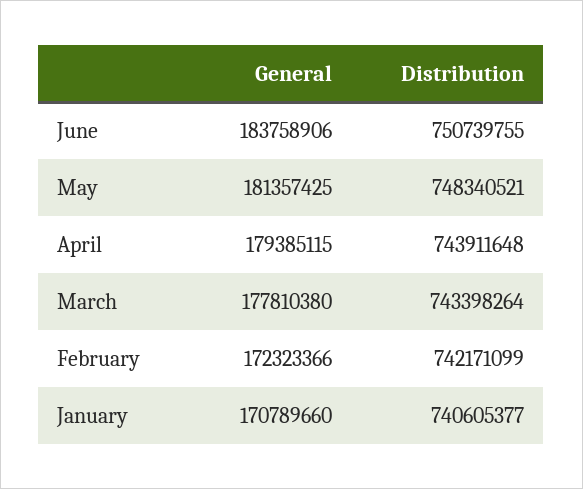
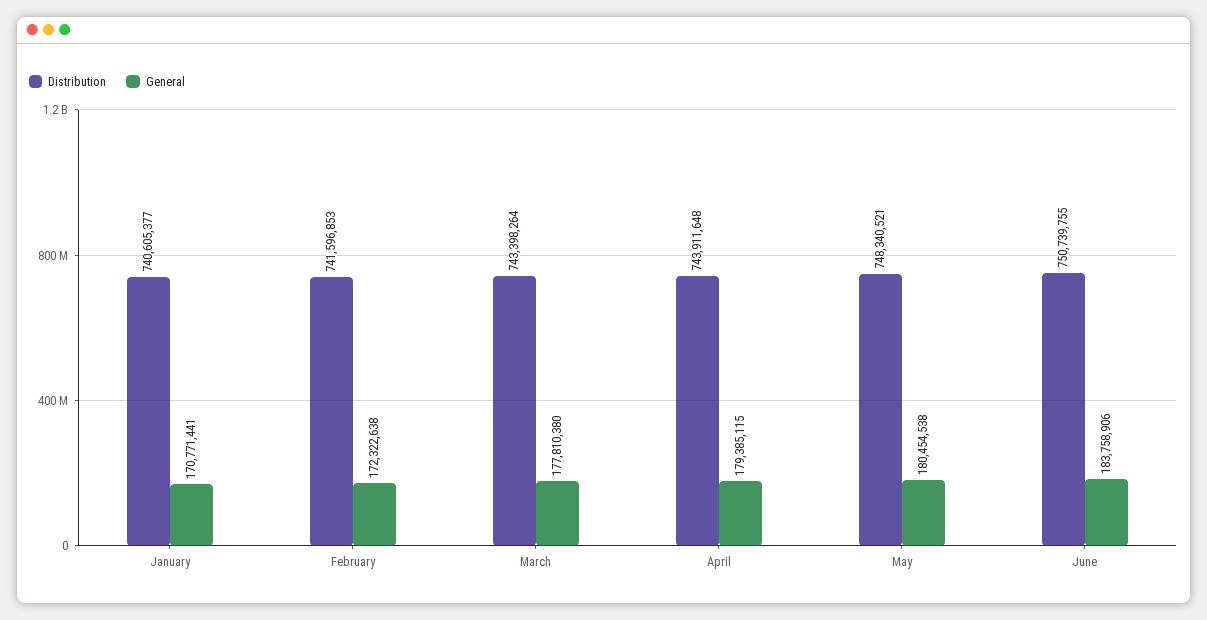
  {
    "General": {
      "June": 183758906,
-     "May": 181357425,
+     "May": 180454538,
      "April": 179385115,
      "March": 177810380,
-     "February": 172323366,
+     "February": 172322638,
-     "January": 170789660
+     "January": 170771441
    },
    "Distribution": {
      "June": 750739755,
      "May": 748340521,
      "April": 743911648,
      "March": 743398264,
-     "February": 742171099,
+     "February": 741596853,
      "January": 740605377
    }
  }

